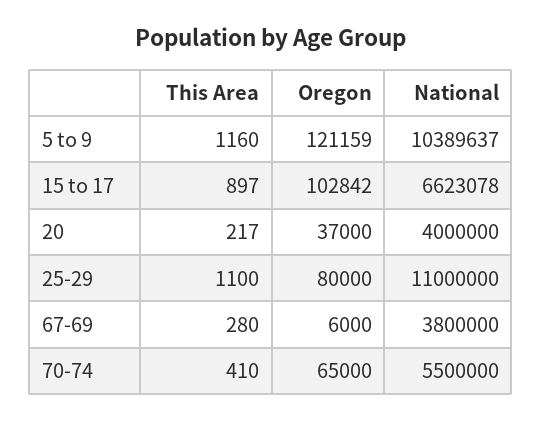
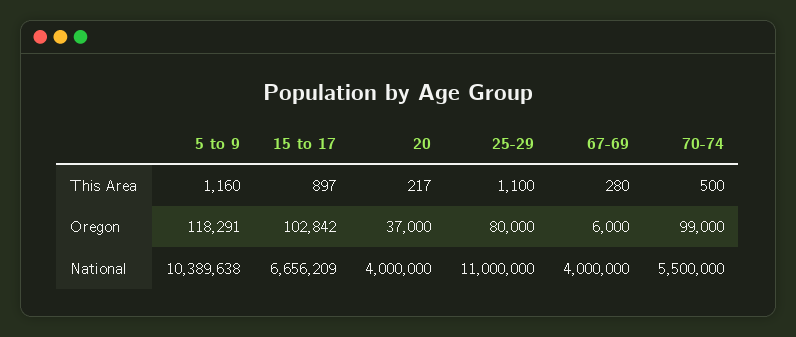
  {
    "This Area": {
      "5 to 9": 1160,
      "15 to 17": 897,
      "20": 217,
      "25-29": 1100,
      "67-69": 280,
-     "70-74": 410
+     "70-74": 500
    },
    "Oregon": {
-     "5 to 9": 121159,
+     "5 to 9": 118291,
      "15 to 17": 102842,
      "20": 37000,
      "25-29": 80000,
      "67-69": 6000,
-     "70-74": 65000
+     "70-74": 99000
    },
    "National": {
-     "5 to 9": 10389637,
+     "5 to 9": 10389638,
-     "15 to 17": 6623078,
+     "15 to 17": 6656209,
      "20": 4000000,
      "25-29": 11000000,
-     "67-69": 3800000,
+     "67-69": 4000000,
      "70-74": 5500000
    }
  }

